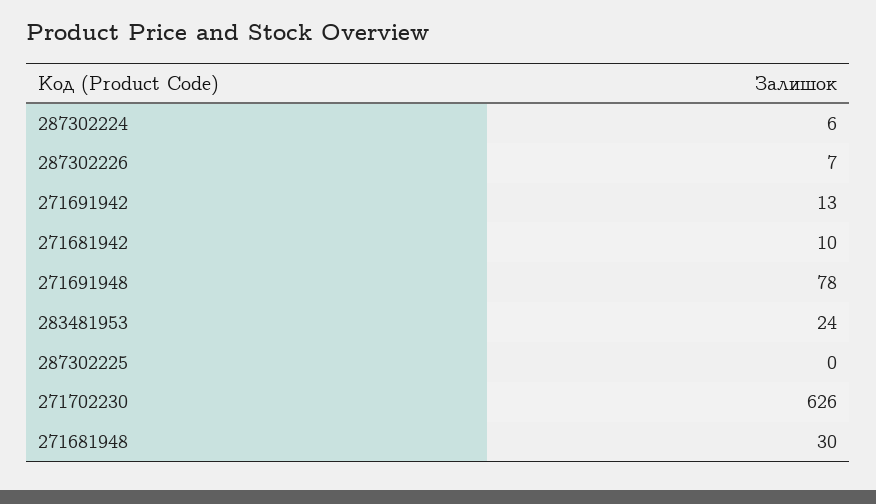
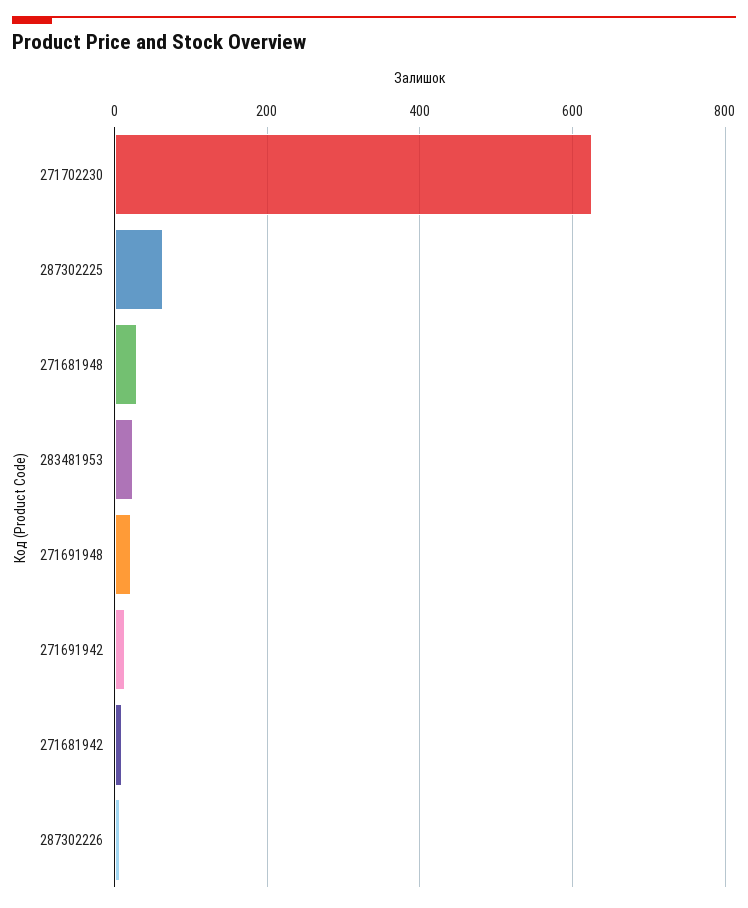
  {
-   "287302224": 6,
    "287302226": 7,
    "271691942": 13,
    "271681942": 10,
-   "271691948": 78,
+   "271691948": 20,
    "283481953": 24,
-   "287302225": 0,
+   "287302225": 60,
    "271702230": 626,
    "271681948": 30
  }

